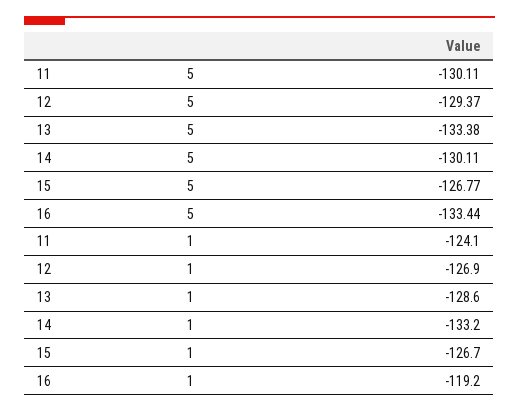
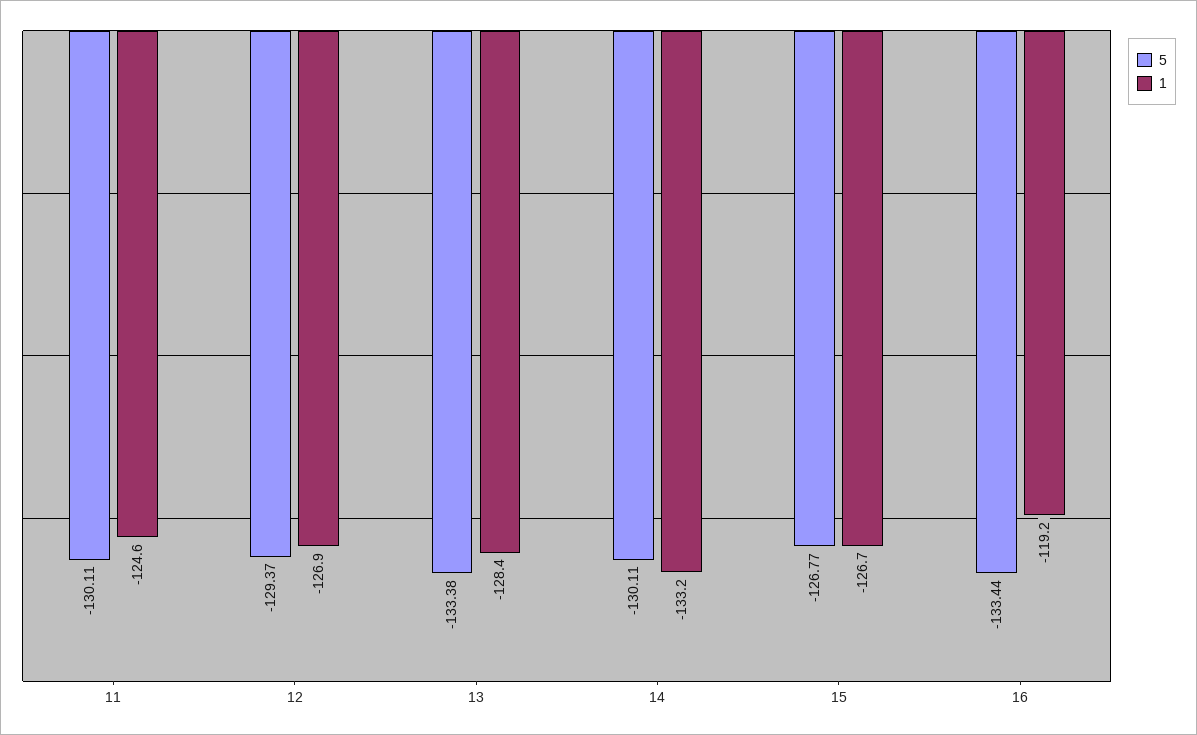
  {
    "5": {
      "11": -130.11,
      "12": -129.37,
      "13": -133.38,
      "14": -130.11,
      "15": -126.77,
      "16": -133.44
    },
    "1": {
-     "11": -124.1,
+     "11": -124.6,
      "12": -126.9,
-     "13": -128.6,
+     "13": -128.4,
      "14": -133.2,
      "15": -126.7,
      "16": -119.2
    }
  }

